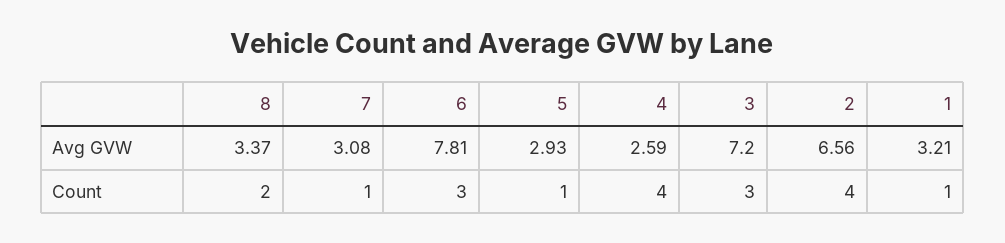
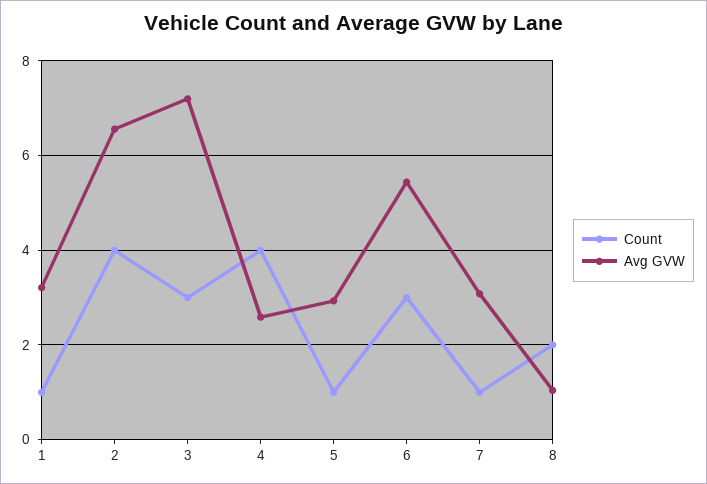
  {
    "Avg GVW": {
-     "8": 3.37,
+     "8": 1,
      "7": 3.08,
-     "6": 7.81,
+     "6": 5.4,
      "5": 2.93,
      "4": 2.59,
      "3": 7.2,
      "2": 6.56,
      "1": 3.21
    },
    "Count": {
      "8": 2,
      "7": 1,
      "6": 3,
      "5": 1,
      "4": 4,
      "3": 3,
      "2": 4,
      "1": 1
    }
  }

